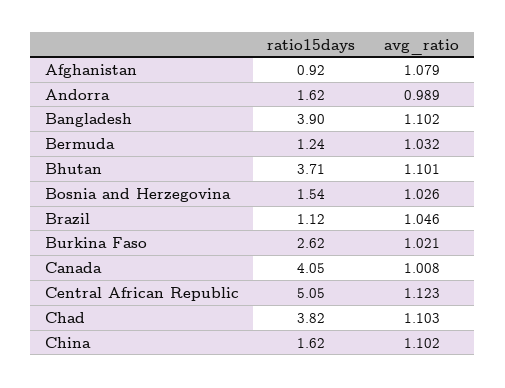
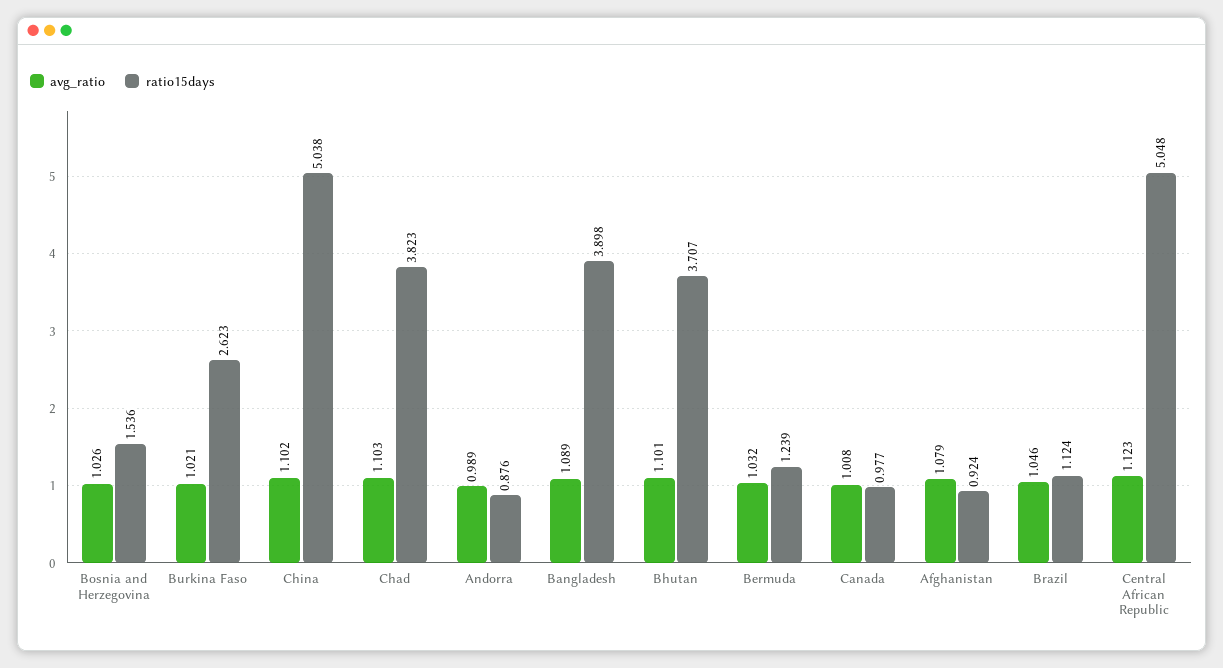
  {
    "ratio15days": {
      "Afghanistan": 0.924,
-     "Andorra": 1.62,
+     "Andorra": 0.876,
      "Bangladesh": 3.898,
      "Bermuda": 1.239,
      "Bhutan": 3.707,
      "Bosnia and Herzegovina": 1.536,
      "Brazil": 1.124,
      "Burkina Faso": 2.623,
-     "Canada": 4.05,
+     "Canada": 0.977,
      "Central African Republic": 5.048,
      "Chad": 3.823,
-     "China": 1.62
+     "China": 5.038
    },
    "avg_ratio": {
      "Afghanistan": 1.079,
      "Andorra": 0.989,
-     "Bangladesh": 1.102,
+     "Bangladesh": 1.089,
      "Bermuda": 1.032,
      "Bhutan": 1.101,
      "Bosnia and Herzegovina": 1.026,
      "Brazil": 1.046,
      "Burkina Faso": 1.021,
      "Canada": 1.008,
      "Central African Republic": 1.123,
      "Chad": 1.103,
      "China": 1.102
    }
  }

